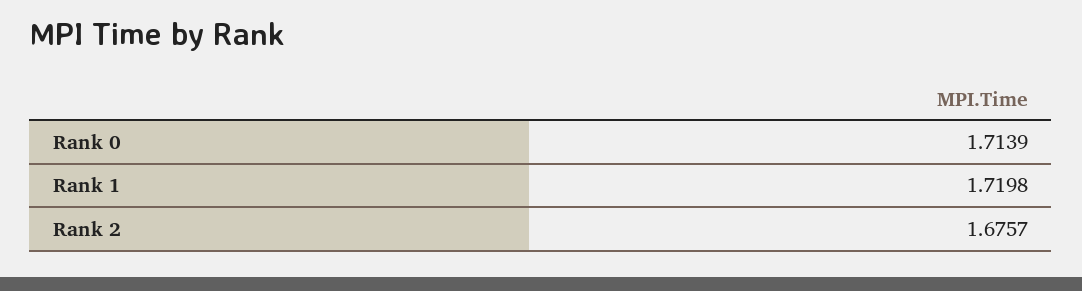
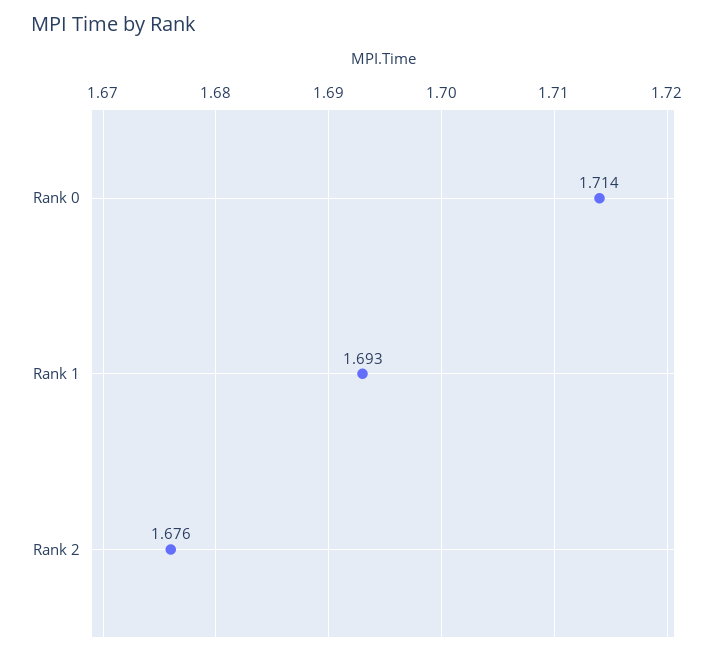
  {
    "Rank 0": 1.7139,
-   "Rank 1": 1.7198,
+   "Rank 1": 1.693,
    "Rank 2": 1.6757
  }

